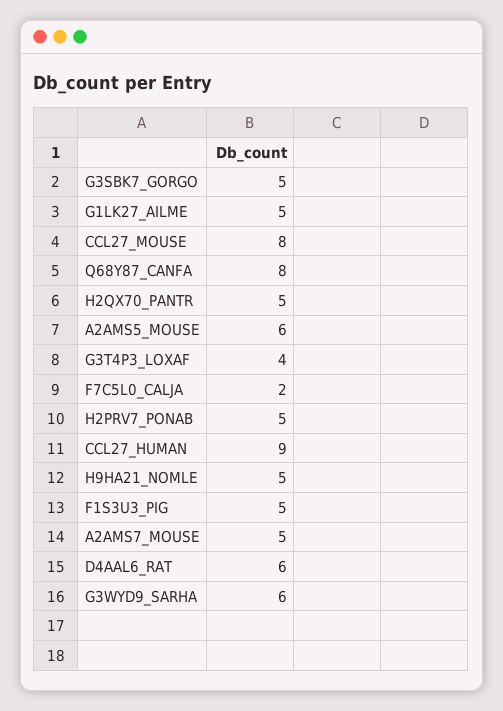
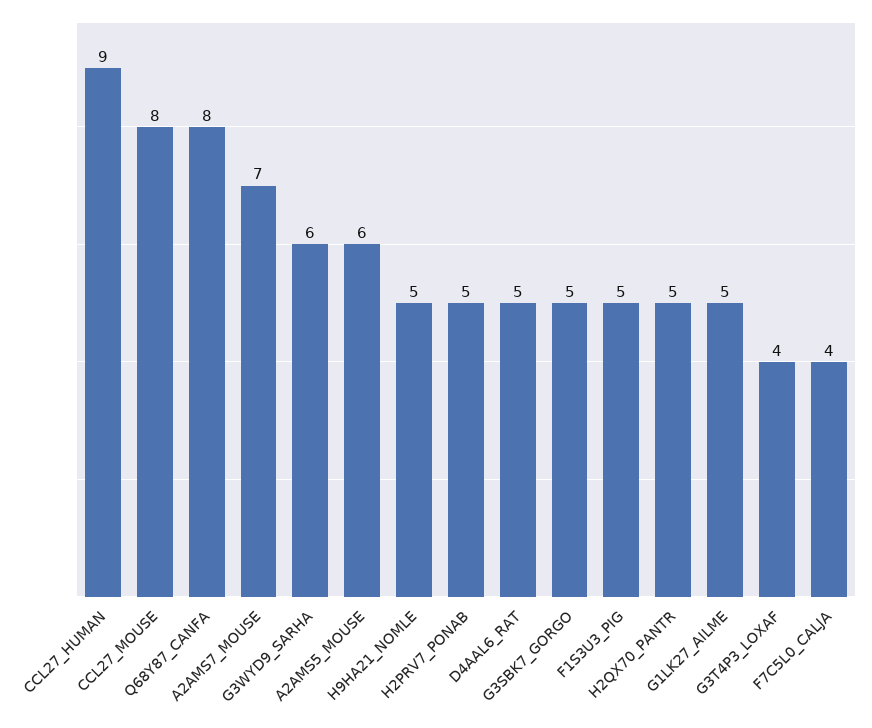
  {
    "G3SBK7_GORGO": 5,
    "G1LK27_AILME": 5,
    "CCL27_MOUSE": 8,
    "Q68Y87_CANFA": 8,
    "H2QX70_PANTR": 5,
    "A2AMS5_MOUSE": 6,
    "G3T4P3_LOXAF": 4,
-   "F7C5L0_CALJA": 2,
+   "F7C5L0_CALJA": 4,
    "H2PRV7_PONAB": 5,
    "CCL27_HUMAN": 9,
    "H9HA21_NOMLE": 5,
    "F1S3U3_PIG": 5,
-   "A2AMS7_MOUSE": 5,
+   "A2AMS7_MOUSE": 7,
-   "D4AAL6_RAT": 6,
+   "D4AAL6_RAT": 5,
    "G3WYD9_SARHA": 6
  }

